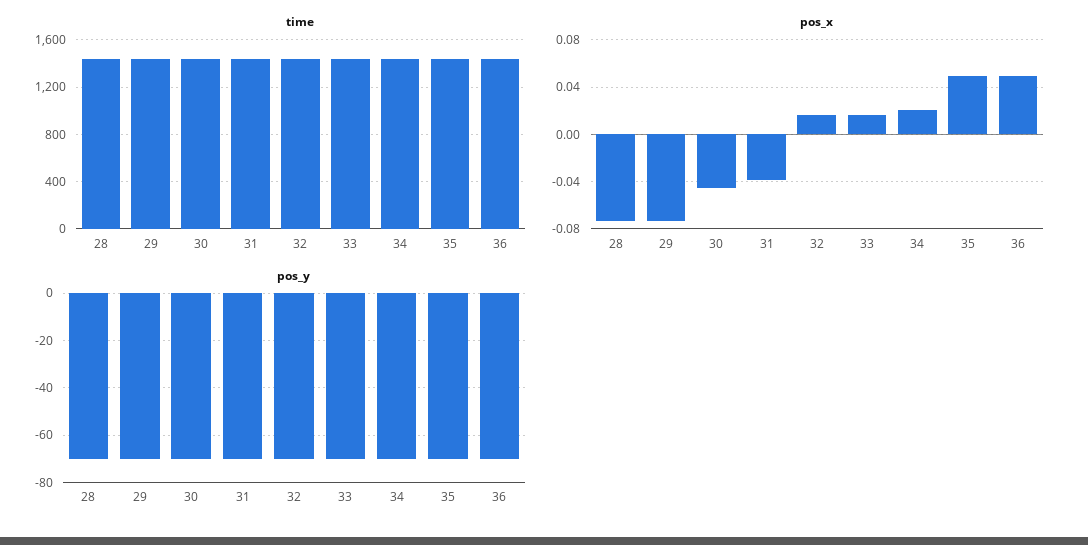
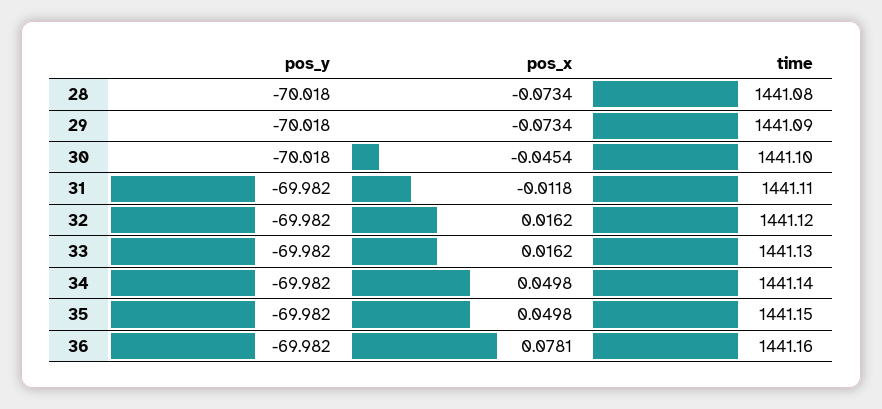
  {
    "time": {
      "28": 1441.08,
      "29": 1441.09,
      "30": 1441.1,
      "31": 1441.11,
      "32": 1441.12,
      "33": 1441.13,
      "34": 1441.14,
      "35": 1441.15,
      "36": 1441.16
    },
    "pos_x": {
      "28": -0.0734,
      "29": -0.0734,
      "30": -0.0454,
-     "31": -0.04,
+     "31": -0.0118,
      "32": 0.0162,
      "33": 0.0162,
-     "34": 0.02,
+     "34": 0.0498,
      "35": 0.0498,
-     "36": 0.05
+     "36": 0.0781
    },
    "pos_y": {
      "28": -70.018,
      "29": -70.018,
      "30": -70.018,
      "31": -69.982,
      "32": -69.982,
      "33": -69.982,
      "34": -69.982,
      "35": -69.982,
      "36": -69.982
    }
  }

